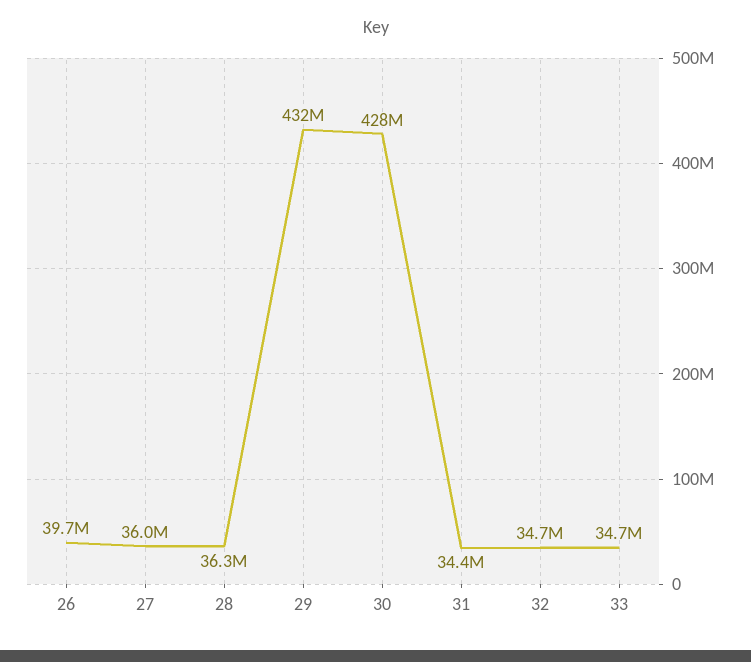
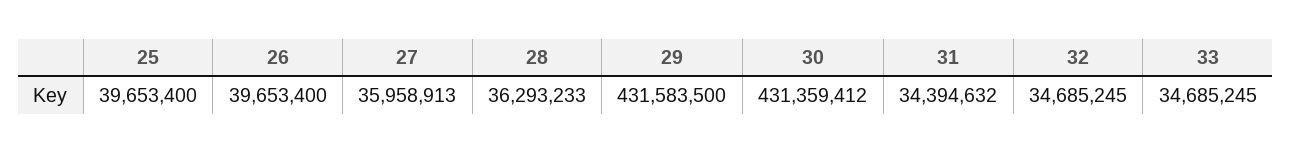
  {
    "26": 39653400,
    "27": 35958913,
    "28": 36293233,
    "29": 431583500,
-   "30": 428000000,
+   "30": 431359412,
    "31": 34394632,
    "32": 34685245,
-   "33": 34685245
+   "33": 34685245,
+   "25": 39653400
  }

